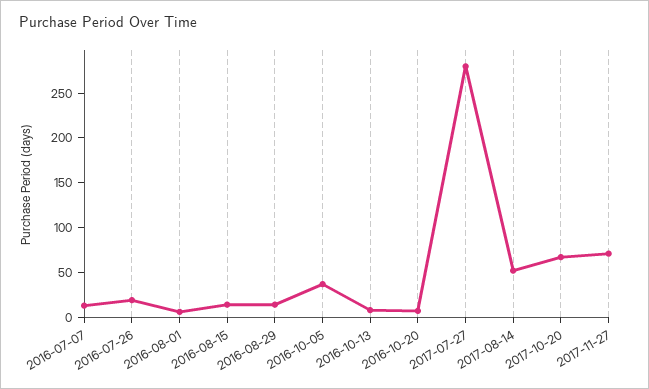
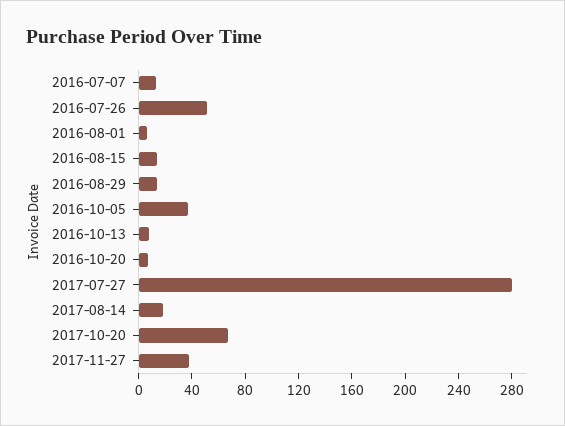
  {
    "2016-07-07": 10,
-   "2016-07-26": 20,
+   "2016-07-26": 50,
    "2016-08-01": 10,
    "2016-08-15": 10,
    "2016-08-29": 10,
    "2016-10-05": 40,
    "2016-10-13": 10,
    "2016-10-20": 10,
    "2017-07-27": 280,
-   "2017-08-14": 50,
+   "2017-08-14": 20,
    "2017-10-20": 70,
-   "2017-11-27": 70
+   "2017-11-27": 40
  }

